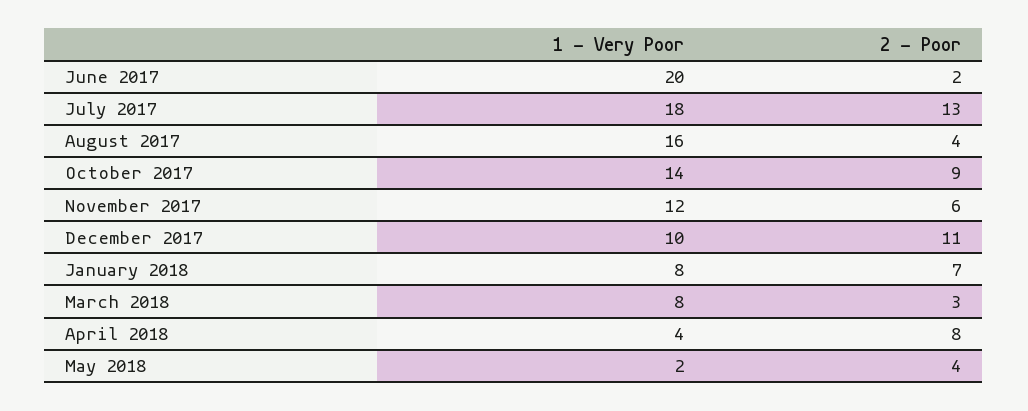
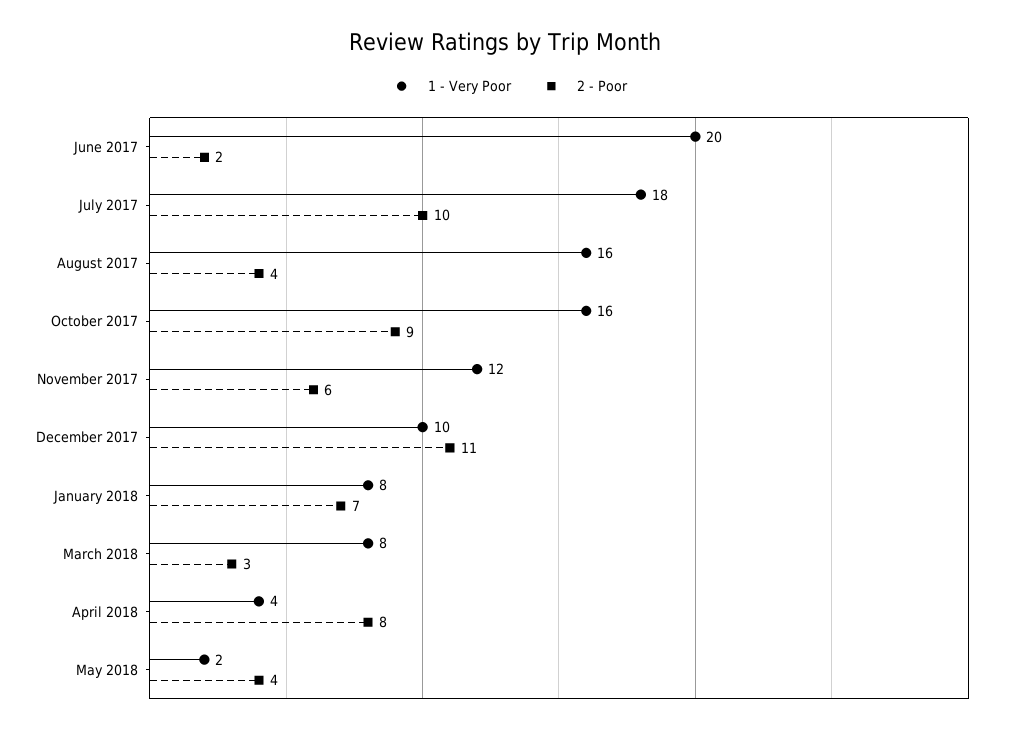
  {
    "1 - Very Poor": {
      "June 2017": 20,
      "July 2017": 18,
      "August 2017": 16,
-     "October 2017": 14,
+     "October 2017": 16,
      "November 2017": 12,
      "December 2017": 10,
      "January 2018": 8,
      "March 2018": 8,
      "April 2018": 4,
      "May 2018": 2
    },
    "2 - Poor": {
      "June 2017": 2,
-     "July 2017": 13,
+     "July 2017": 10,
      "August 2017": 4,
      "October 2017": 9,
      "November 2017": 6,
      "December 2017": 11,
      "January 2018": 7,
      "March 2018": 3,
      "April 2018": 8,
      "May 2018": 4
    }
  }

